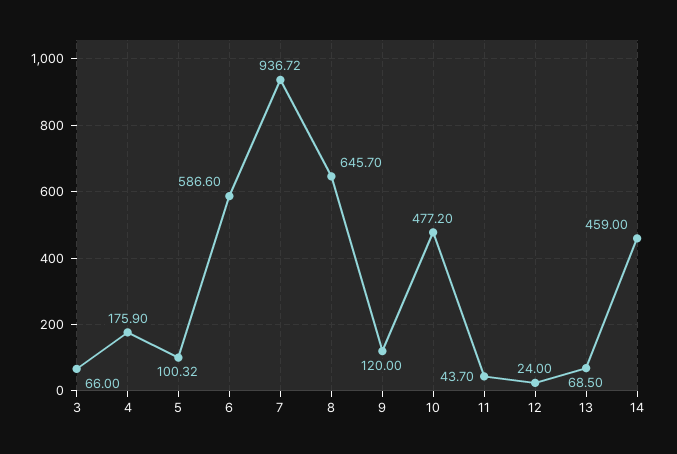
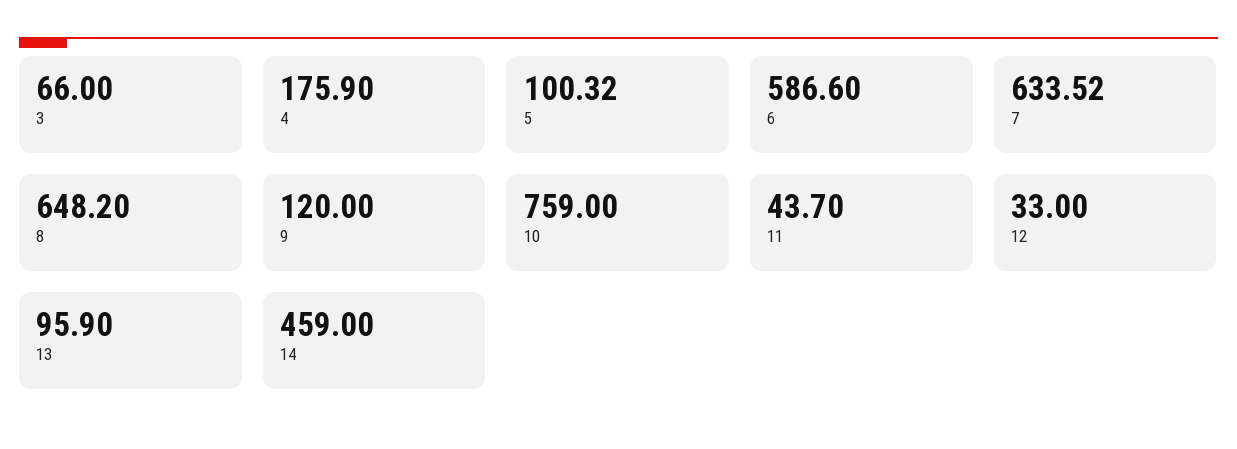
  {
    "3": 66,
    "4": 175.9,
    "5": 100.32,
    "6": 586.6,
-   "7": 936.72,
+   "7": 633.52,
-   "8": 645.7,
+   "8": 648.2,
    "9": 120,
-   "10": 477.2,
+   "10": 759,
    "11": 43.7,
-   "12": 24,
+   "12": 33,
-   "13": 68.5,
+   "13": 95.9,
    "14": 459
  }

